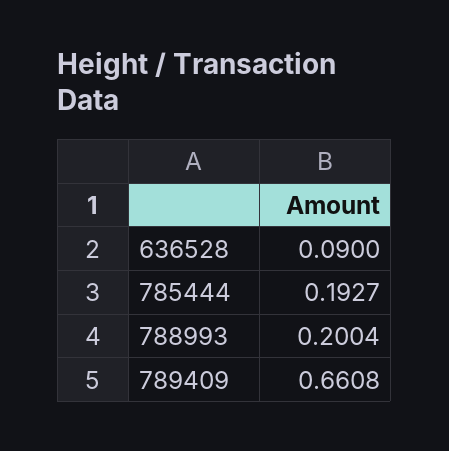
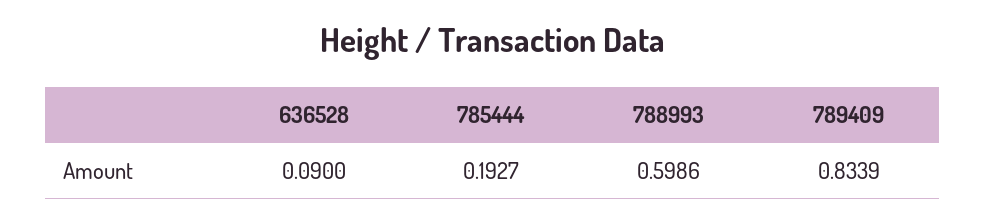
  {
    "636528": 0.09,
    "785444": 0.1927,
-   "788993": 0.2004,
+   "788993": 0.5986,
-   "789409": 0.6608
+   "789409": 0.8339
  }

